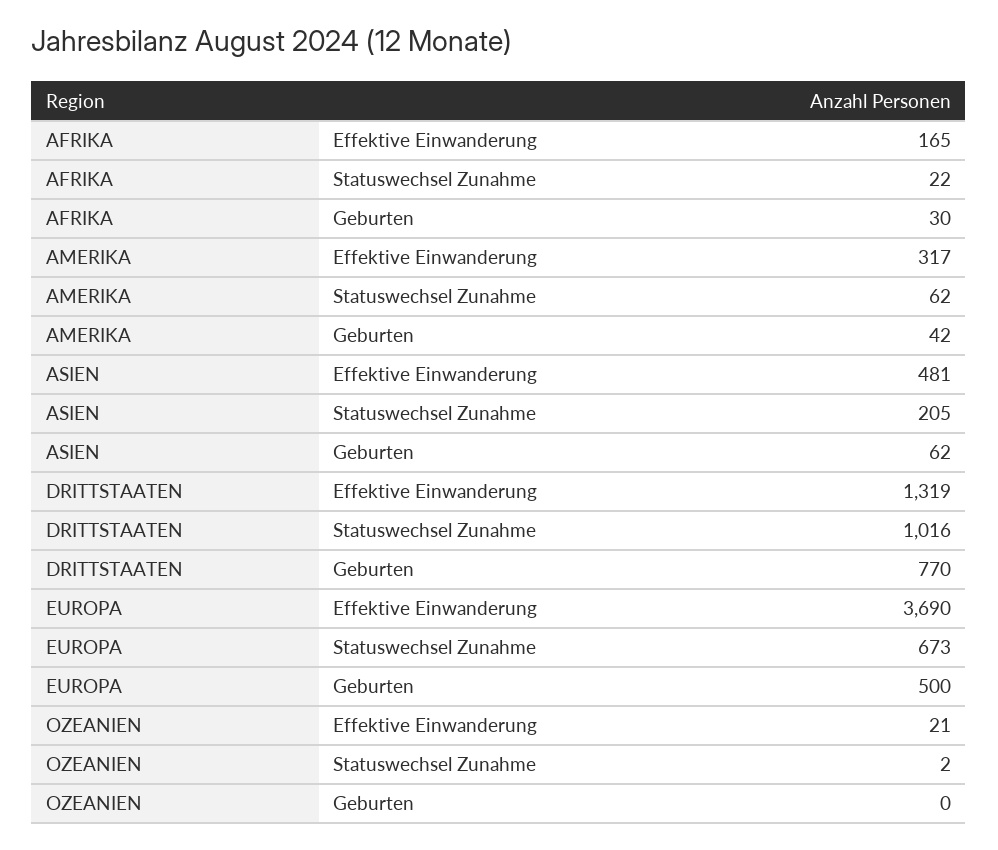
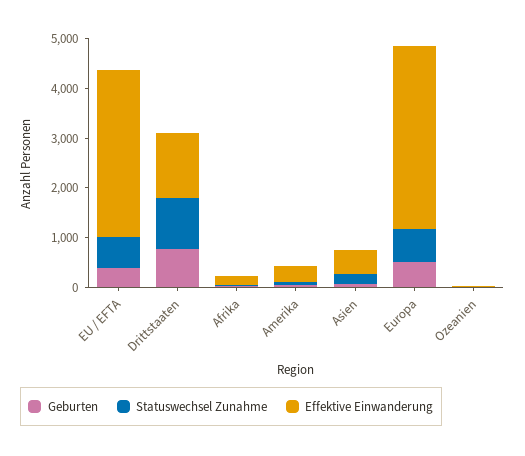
  {
    "Effektive Einwanderung": {
      "AFRIKA": 165,
      "AMERIKA": 317,
      "ASIEN": 481,
      "DRITTSTAATEN": 1319,
      "EUROPA": 3690,
-     "OZEANIEN": 21
+     "OZEANIEN": 21,
+     "EU / EFTA": 3400
    },
    "Statuswechsel Zunahme": {
      "AFRIKA": 22,
      "AMERIKA": 62,
      "ASIEN": 205,
      "DRITTSTAATEN": 1016,
      "EUROPA": 673,
-     "OZEANIEN": 2
+     "OZEANIEN": 2,
+     "EU / EFTA": 600
    },
    "Geburten": {
      "AFRIKA": 30,
      "AMERIKA": 42,
      "ASIEN": 62,
      "DRITTSTAATEN": 770,
      "EUROPA": 500,
-     "OZEANIEN": 0
+     "OZEANIEN": 0,
+     "EU / EFTA": 400
    }
  }

